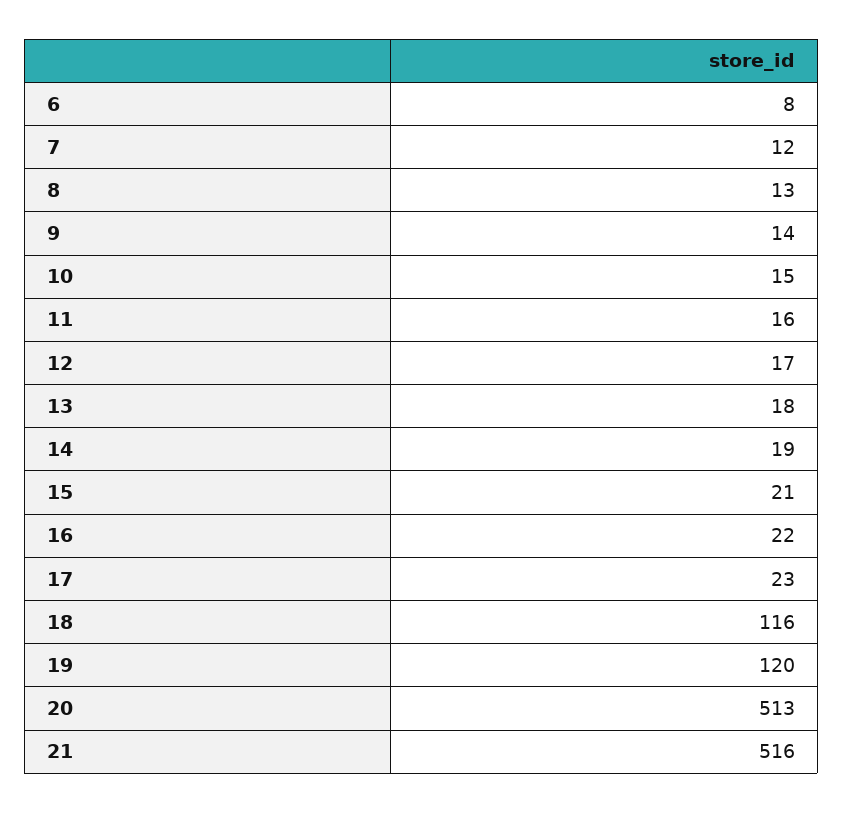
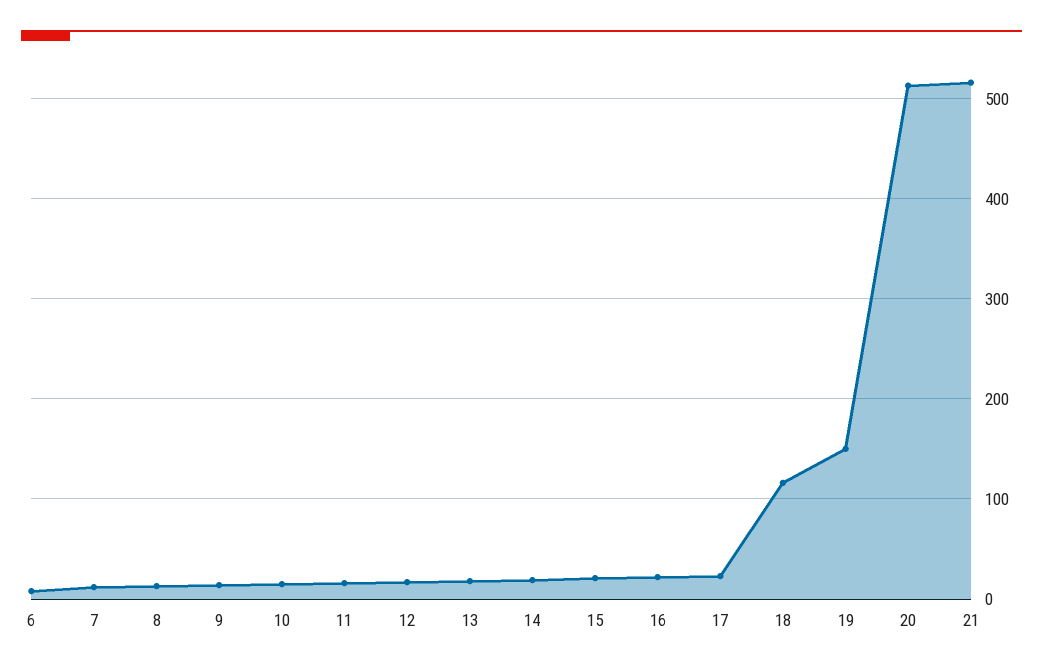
  {
    "6": 8,
    "7": 12,
    "8": 13,
    "9": 14,
    "10": 15,
    "11": 16,
    "12": 17,
    "13": 18,
    "14": 19,
    "15": 21,
    "16": 22,
    "17": 23,
    "18": 116,
-   "19": 120,
+   "19": 150,
    "20": 513,
    "21": 516
  }

